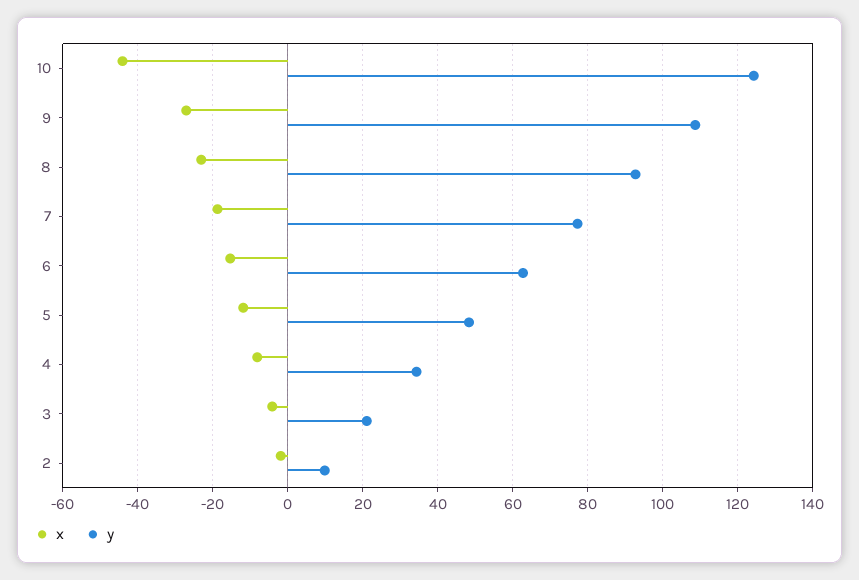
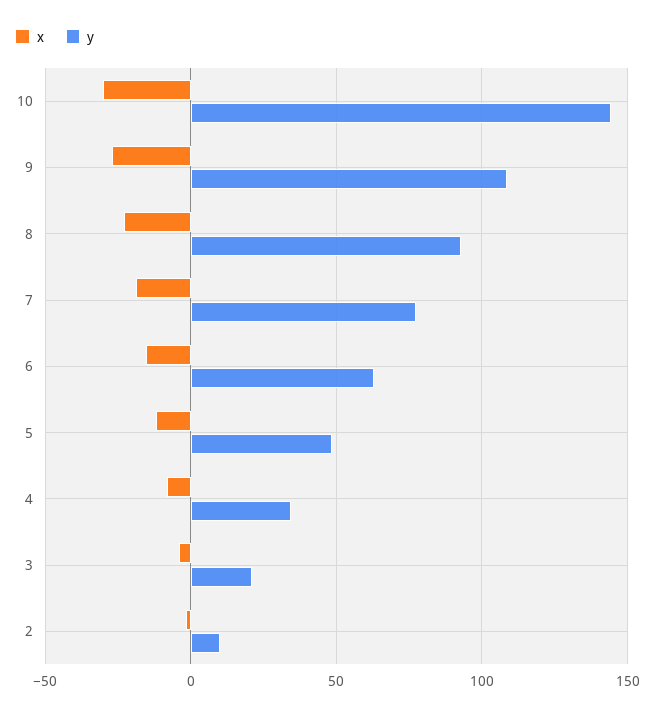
  {
    "x": {
-     "10": -44,
+     "10": -30,
      "9": -28,
      "8": -24,
      "7": -18,
      "6": -16,
      "5": -12,
      "4": -8,
      "3": -4,
      "2": -2
    },
    "y": {
-     "10": 124,
+     "10": 145,
      "9": 108,
      "8": 92,
      "7": 78,
      "6": 62,
      "5": 48,
      "4": 34,
      "3": 22,
      "2": 10
    }
  }

